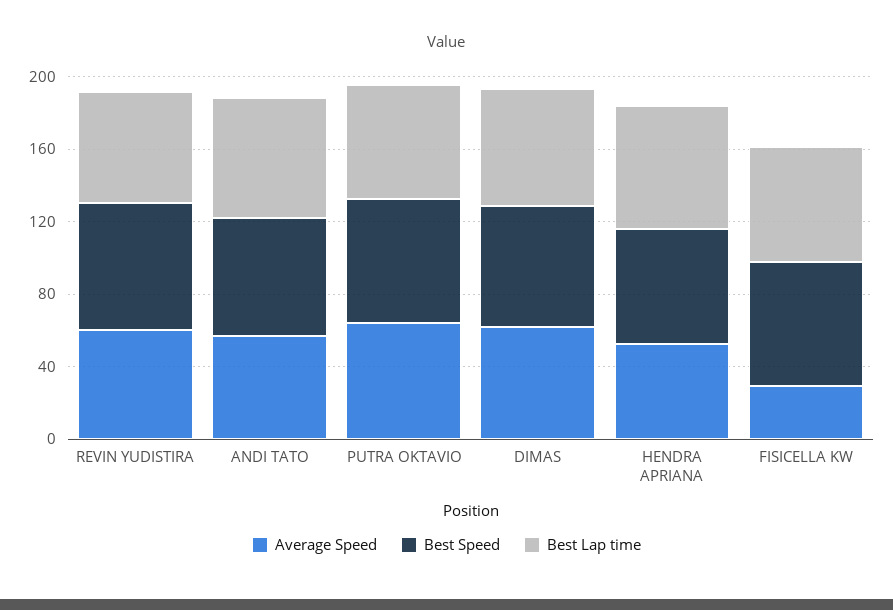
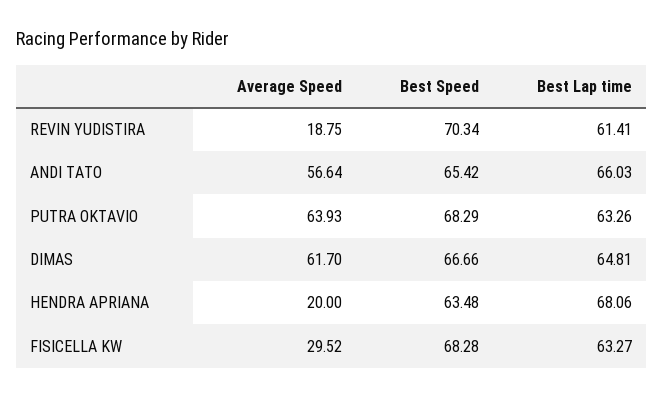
  {
    "Average Speed": {
-     "REVIN YUDISTIRA": 60,
+     "REVIN YUDISTIRA": 18.75,
      "ANDI TATO": 56.64,
      "PUTRA OKTAVIO": 63.93,
      "DIMAS": 61.7,
-     "HENDRA APRIANA": 50,
+     "HENDRA APRIANA": 20,
      "FISICELLA KW": 29.52
    },
    "Best Speed": {
      "REVIN YUDISTIRA": 70.34,
      "ANDI TATO": 65.42,
      "PUTRA OKTAVIO": 68.29,
      "DIMAS": 66.66,
      "HENDRA APRIANA": 63.48,
      "FISICELLA KW": 68.28
    },
    "Best Lap time": {
      "REVIN YUDISTIRA": 61.41,
      "ANDI TATO": 66.03,
      "PUTRA OKTAVIO": 63.26,
      "DIMAS": 64.81,
      "HENDRA APRIANA": 68.06,
      "FISICELLA KW": 63.27
    }
  }

